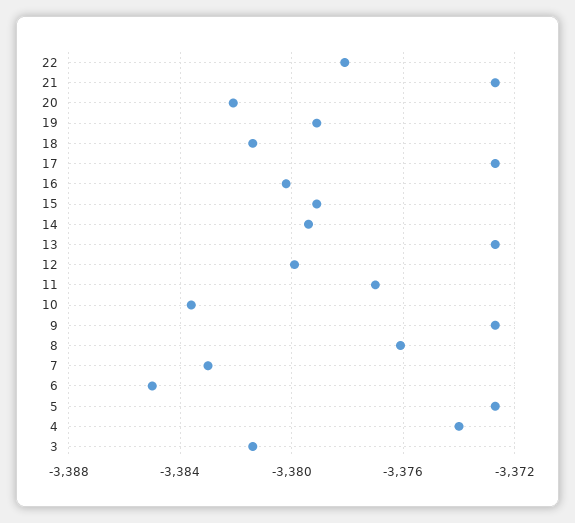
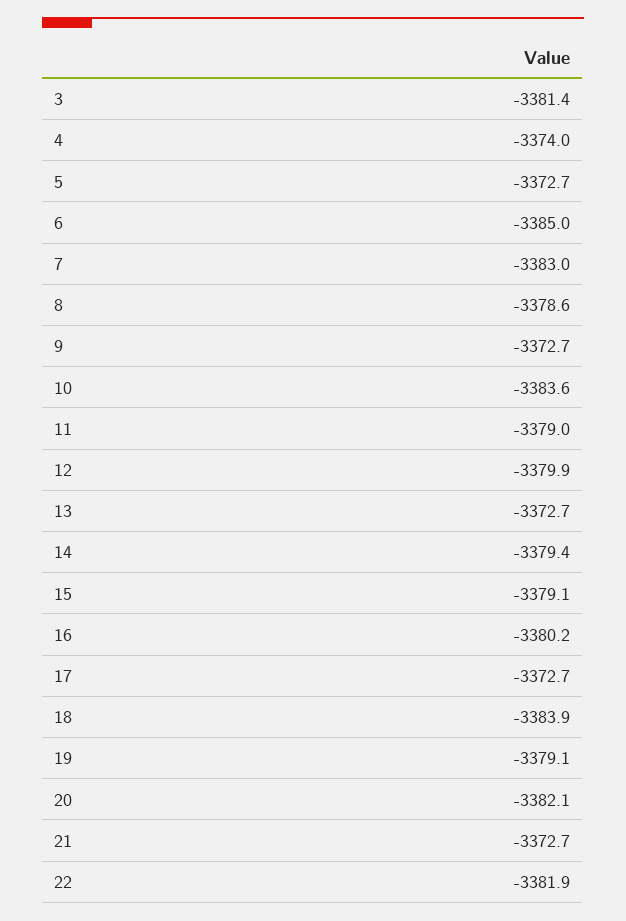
  {
-   "22": -3378,
+   "22": -3381.9,
    "21": -3372.7,
    "20": -3382.1,
    "19": -3379.1,
-   "18": -3381.5,
+   "18": -3383.9,
    "17": -3372.7,
    "16": -3380.2,
    "15": -3379.1,
    "14": -3379.4,
    "13": -3372.7,
    "12": -3379.9,
-   "11": -3377,
+   "11": -3379,
    "10": -3383.6,
    "9": -3372.7,
-   "8": -3376,
+   "8": -3378.6,
    "7": -3383,
    "6": -3385,
    "5": -3372.7,
    "4": -3374,
    "3": -3381.4
  }

